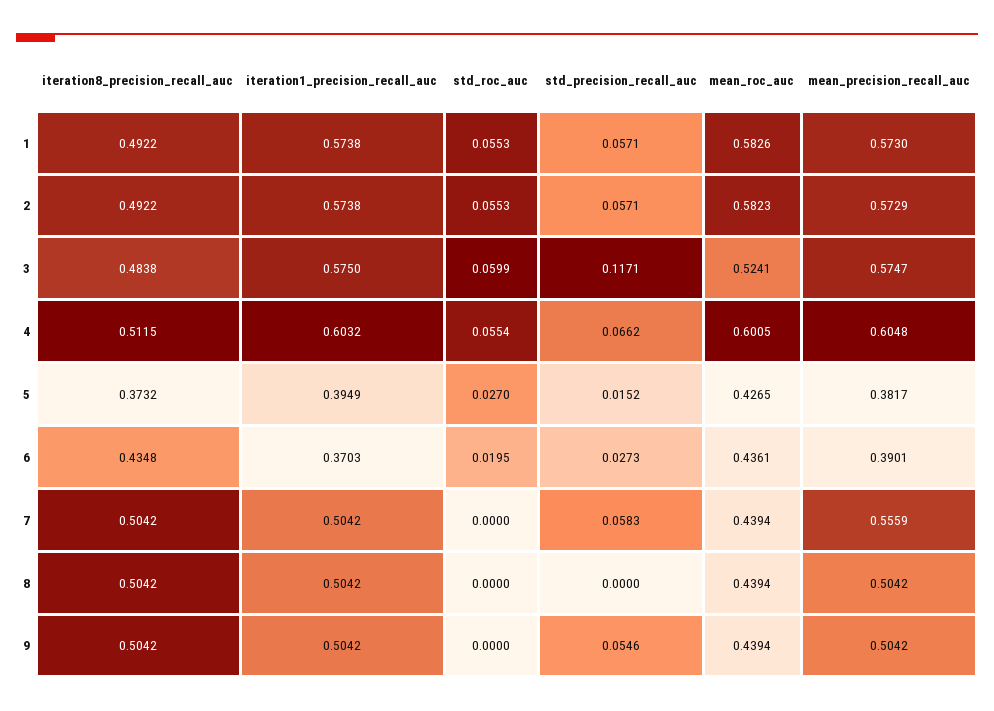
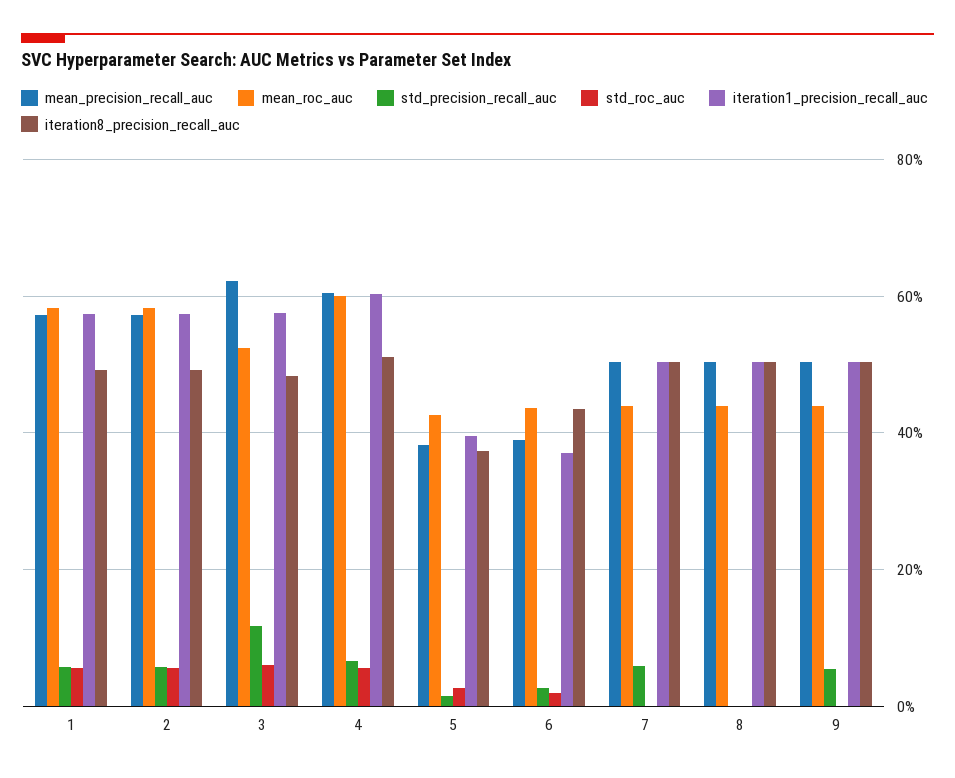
  {
    "iteration8_precision_recall_auc": {
      "1": 0.4922,
      "2": 0.4922,
      "3": 0.4838,
      "4": 0.5115,
      "5": 0.3732,
      "6": 0.4348,
      "7": 0.5042,
      "8": 0.5042,
      "9": 0.5042
    },
    "iteration1_precision_recall_auc": {
      "1": 0.5738,
      "2": 0.5738,
      "3": 0.575,
      "4": 0.6032,
      "5": 0.3949,
      "6": 0.3703,
      "7": 0.5042,
      "8": 0.5042,
      "9": 0.5042
    },
    "std_roc_auc": {
      "1": 0.0553,
      "2": 0.0553,
      "3": 0.0599,
      "4": 0.0554,
      "5": 0.027,
      "6": 0.0195,
      "7": 0,
      "8": 0,
      "9": 0
    },
    "std_precision_recall_auc": {
      "1": 0.0571,
      "2": 0.0571,
      "3": 0.1171,
      "4": 0.0662,
      "5": 0.0152,
      "6": 0.0273,
      "7": 0.0583,
      "8": 0,
      "9": 0.0546
    },
    "mean_roc_auc": {
      "1": 0.5826,
      "2": 0.5823,
      "3": 0.5241,
      "4": 0.6005,
      "5": 0.4265,
      "6": 0.4361,
      "7": 0.4394,
      "8": 0.4394,
      "9": 0.4394
    },
    "mean_precision_recall_auc": {
      "1": 0.573,
      "2": 0.5729,
-     "3": 0.5747,
+     "3": 0.62,
      "4": 0.6048,
      "5": 0.3817,
      "6": 0.3901,
-     "7": 0.5559,
+     "7": 0.5,
      "8": 0.5042,
      "9": 0.5042
    }
  }

